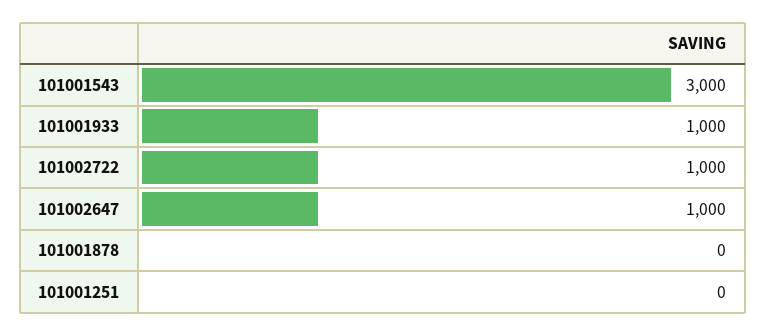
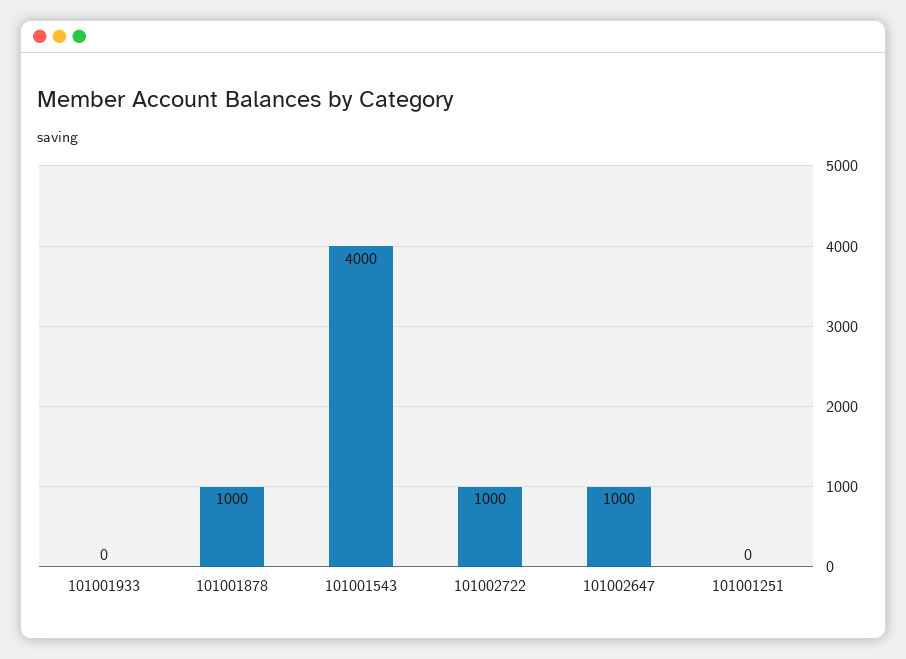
  {
-   "101001543": 3000,
+   "101001543": 4000,
-   "101001933": 1000,
+   "101001933": 0,
    "101002722": 1000,
    "101002647": 1000,
-   "101001878": 0,
+   "101001878": 1000,
    "101001251": 0
  }

